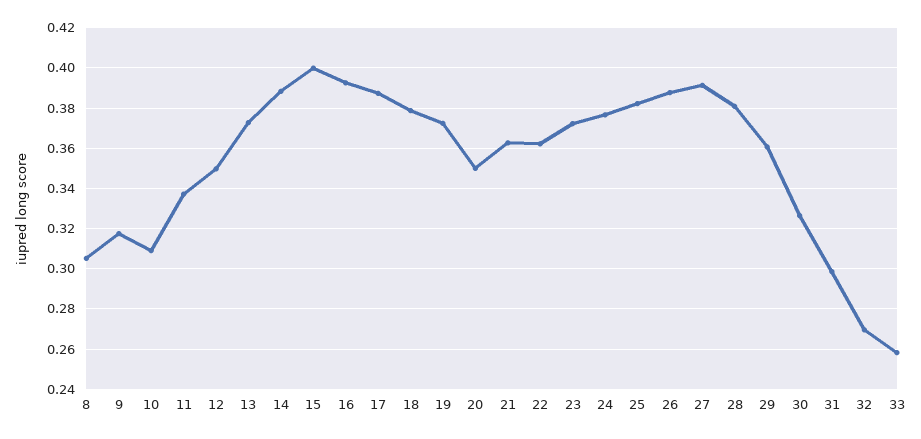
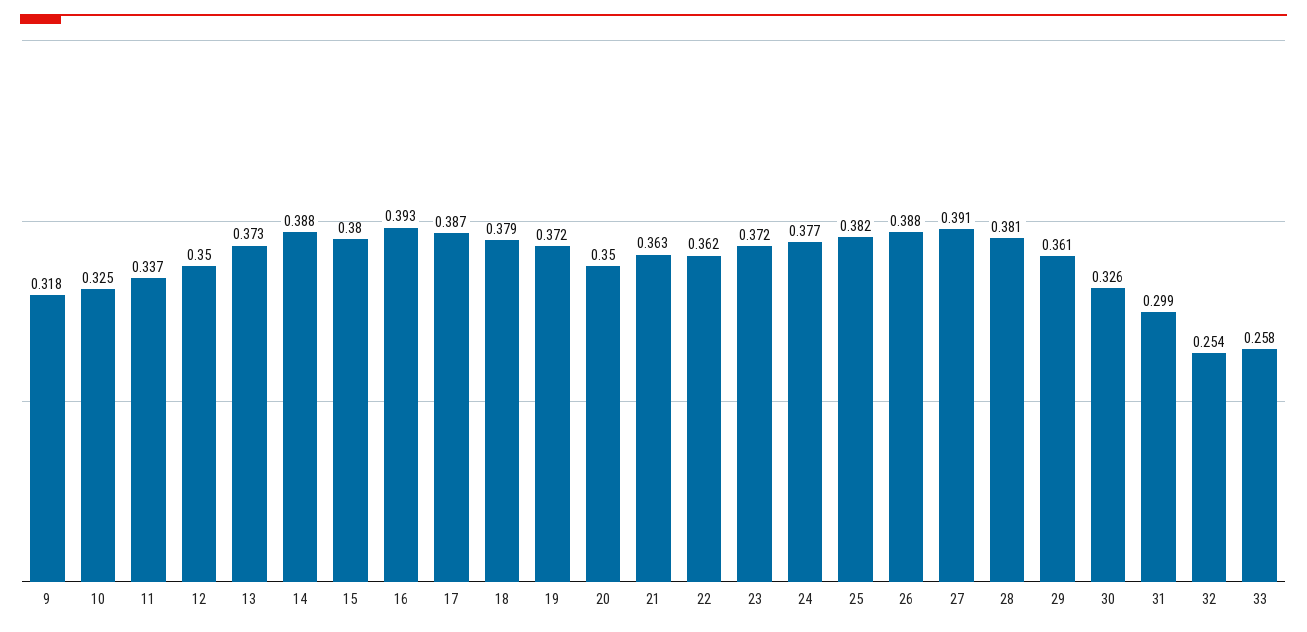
  {
-   "8": 0.305,
    "9": 0.318,
-   "10": 0.31,
+   "10": 0.325,
    "11": 0.337,
    "12": 0.35,
    "13": 0.373,
    "14": 0.388,
-   "15": 0.4,
+   "15": 0.38,
    "16": 0.393,
    "17": 0.387,
    "18": 0.379,
    "19": 0.372,
    "20": 0.35,
    "21": 0.363,
    "22": 0.362,
    "23": 0.372,
    "24": 0.377,
    "25": 0.382,
    "26": 0.388,
    "27": 0.391,
    "28": 0.381,
    "29": 0.361,
    "30": 0.326,
    "31": 0.299,
-   "32": 0.27,
+   "32": 0.254,
    "33": 0.258
  }

